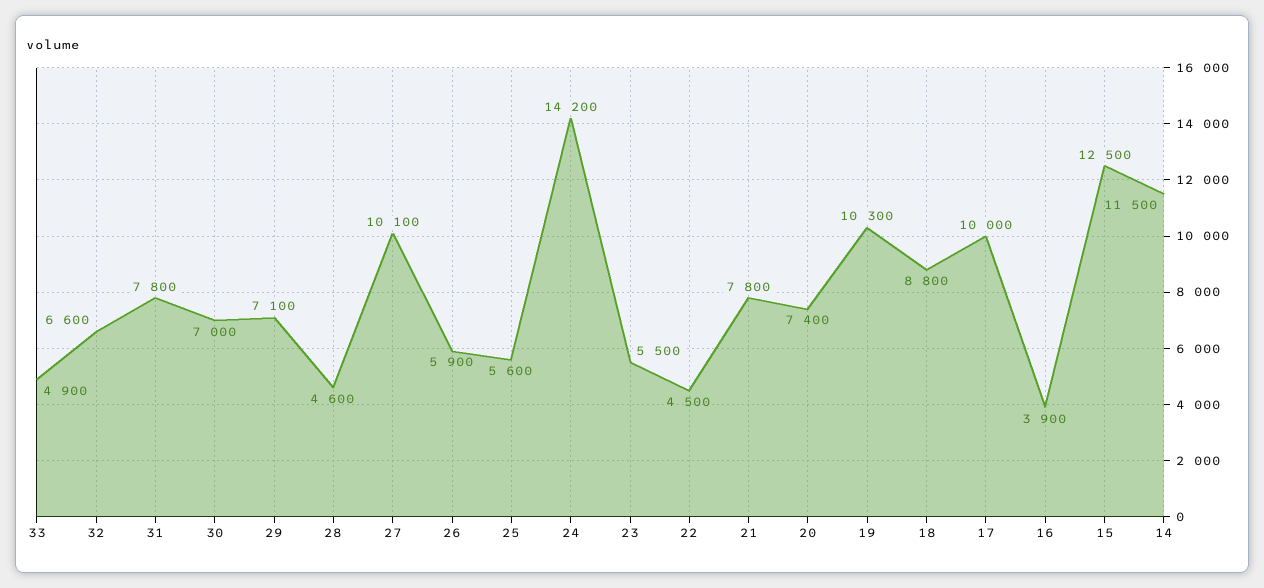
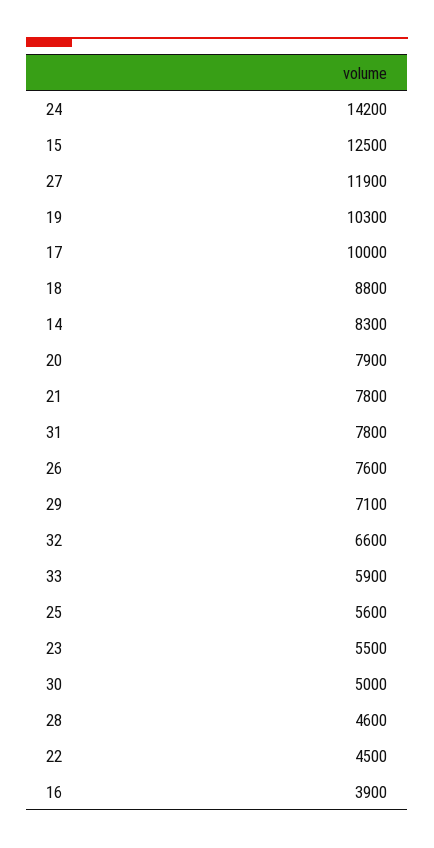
  {
-   "33": 4900,
+   "33": 5900,
    "32": 6600,
    "31": 7800,
-   "30": 7000,
+   "30": 5000,
    "29": 7100,
    "28": 4600,
-   "27": 10100,
+   "27": 11900,
-   "26": 5900,
+   "26": 7600,
    "25": 5600,
    "24": 14200,
    "23": 5500,
    "22": 4500,
    "21": 7800,
-   "20": 7400,
+   "20": 7900,
    "19": 10300,
    "18": 8800,
    "17": 10000,
    "16": 3900,
    "15": 12500,
-   "14": 11500
+   "14": 8300
  }

